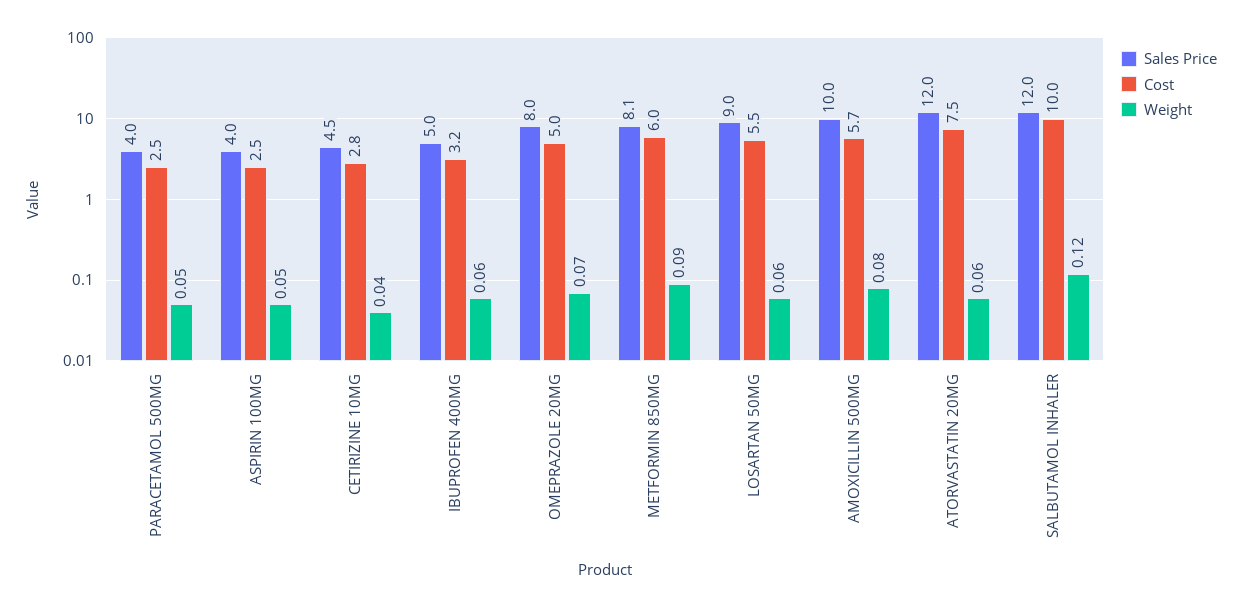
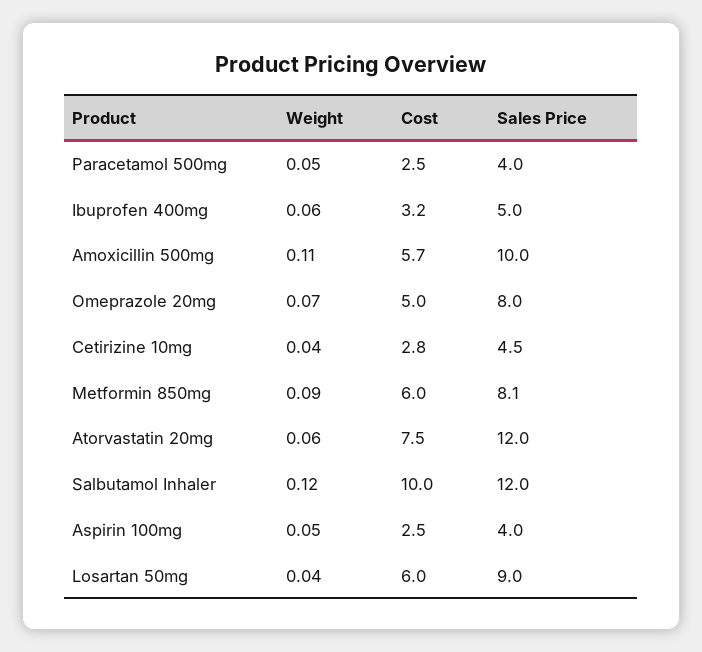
  {
    "Sales Price": {
      "PARACETAMOL 500MG": 4,
      "ASPIRIN 100MG": 4,
      "CETIRIZINE 10MG": 4.5,
      "IBUPROFEN 400MG": 5,
      "OMEPRAZOLE 20MG": 8,
      "METFORMIN 850MG": 8.1,
      "LOSARTAN 50MG": 9,
      "AMOXICILLIN 500MG": 10,
      "ATORVASTATIN 20MG": 12,
      "SALBUTAMOL INHALER": 12
    },
    "Cost": {
      "PARACETAMOL 500MG": 2.5,
      "ASPIRIN 100MG": 2.5,
      "CETIRIZINE 10MG": 2.8,
      "IBUPROFEN 400MG": 3.2,
      "OMEPRAZOLE 20MG": 5,
      "METFORMIN 850MG": 6,
-     "LOSARTAN 50MG": 5.5,
+     "LOSARTAN 50MG": 6,
      "AMOXICILLIN 500MG": 5.7,
      "ATORVASTATIN 20MG": 7.5,
      "SALBUTAMOL INHALER": 10
    },
    "Weight": {
      "PARACETAMOL 500MG": 0.05,
      "ASPIRIN 100MG": 0.05,
      "CETIRIZINE 10MG": 0.04,
      "IBUPROFEN 400MG": 0.06,
      "OMEPRAZOLE 20MG": 0.07,
      "METFORMIN 850MG": 0.09,
-     "LOSARTAN 50MG": 0.06,
+     "LOSARTAN 50MG": 0.04,
-     "AMOXICILLIN 500MG": 0.08,
+     "AMOXICILLIN 500MG": 0.11,
      "ATORVASTATIN 20MG": 0.06,
      "SALBUTAMOL INHALER": 0.12
    }
  }

